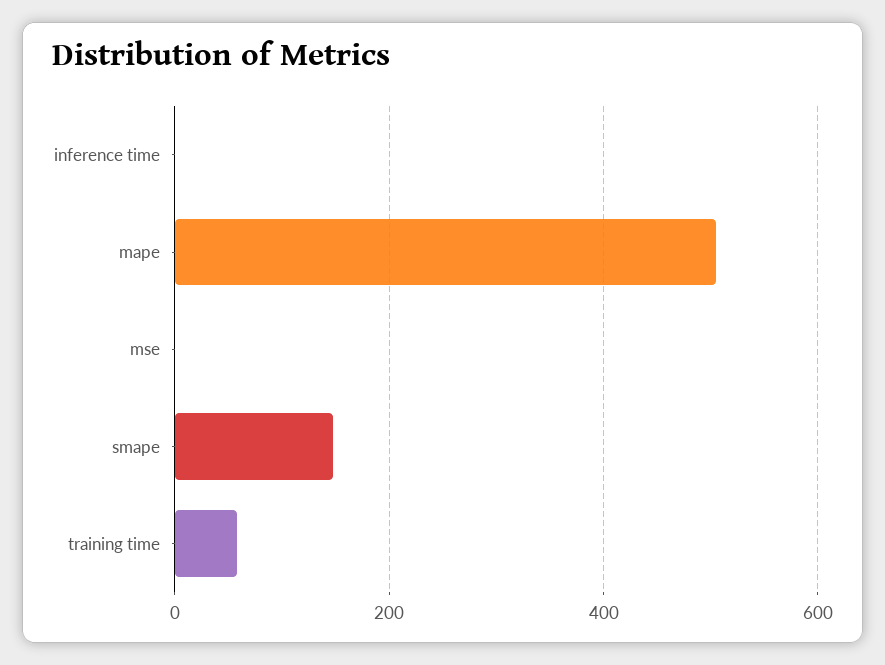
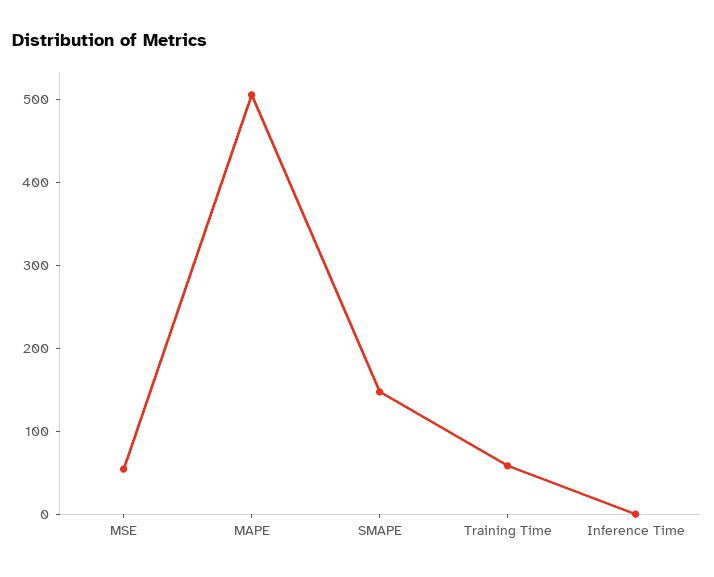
  {
    "inference time": 0,
    "mape": 500,
-   "mse": 0,
+   "mse": 60,
    "smape": 140,
    "training time": 60
  }

